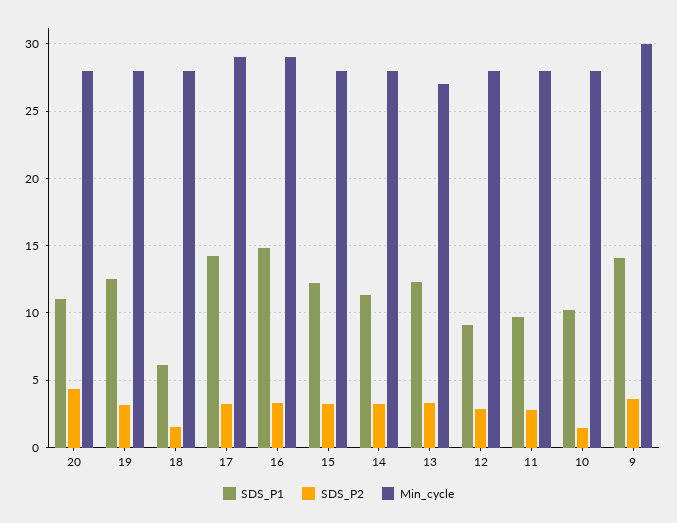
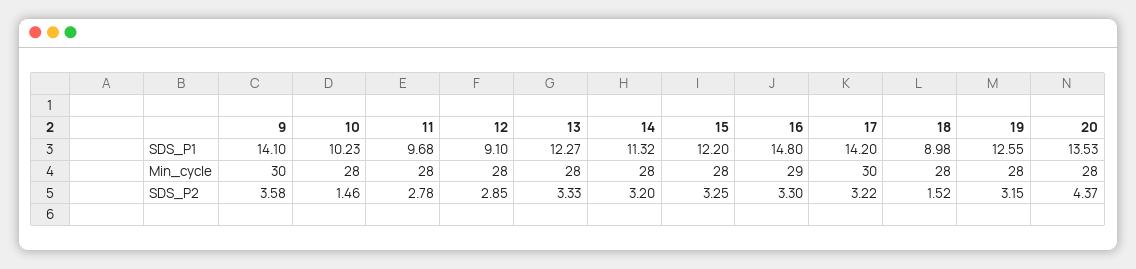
  {
    "SDS_P1": {
-     "20": 11,
+     "20": 13.53,
      "19": 12.55,
-     "18": 6,
+     "18": 8.98,
      "17": 14.2,
      "16": 14.8,
      "15": 12.2,
      "14": 11.32,
      "13": 12.27,
      "12": 9.1,
      "11": 9.68,
      "10": 10.23,
      "9": 14.1
    },
    "SDS_P2": {
      "20": 4.37,
      "19": 3.15,
      "18": 1.52,
      "17": 3.22,
      "16": 3.3,
      "15": 3.25,
      "14": 3.2,
      "13": 3.33,
      "12": 2.85,
      "11": 2.78,
      "10": 1.46,
      "9": 3.58
    },
    "Min_cycle": {
      "20": 28,
      "19": 28,
      "18": 28,
-     "17": 29,
+     "17": 30,
      "16": 29,
      "15": 28,
      "14": 28,
-     "13": 27,
+     "13": 28,
      "12": 28,
      "11": 28,
      "10": 28,
      "9": 30
    }
  }

